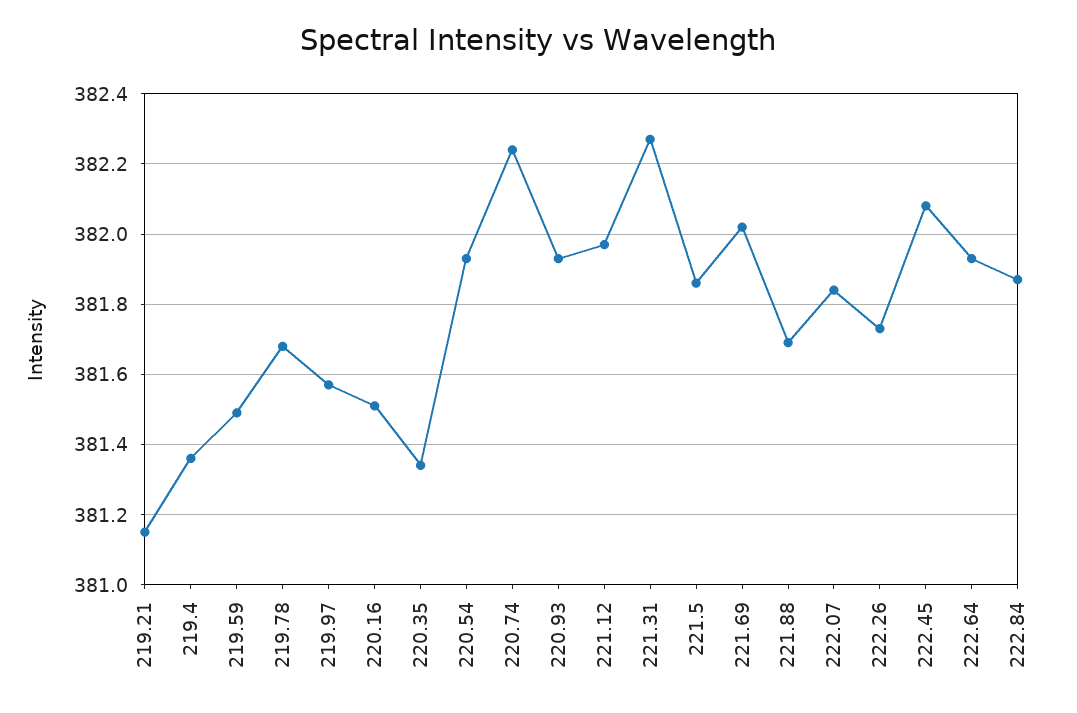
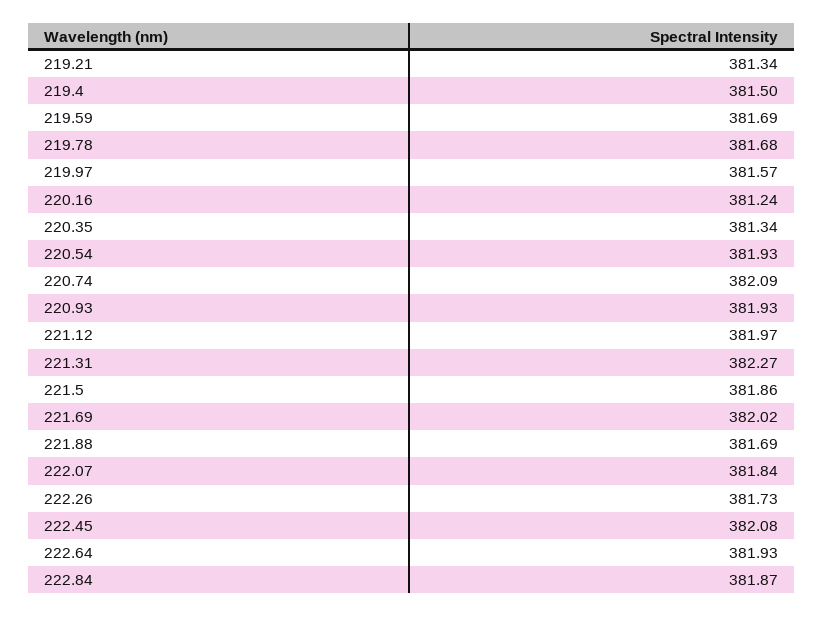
  {
-   "219.21": 381.15,
+   "219.21": 381.34,
-   "219.4": 381.35,
+   "219.4": 381.5,
-   "219.59": 381.5,
+   "219.59": 381.69,
    "219.78": 381.68,
    "219.97": 381.57,
-   "220.16": 381.5,
+   "220.16": 381.24,
    "220.35": 381.34,
    "220.54": 381.93,
-   "220.74": 382.25,
+   "220.74": 382.09,
    "220.93": 381.93,
    "221.12": 381.97,
    "221.31": 382.27,
    "221.5": 381.86,
    "221.69": 382.02,
    "221.88": 381.69,
    "222.07": 381.84,
    "222.26": 381.73,
    "222.45": 382.08,
    "222.64": 381.93,
    "222.84": 381.87
  }

